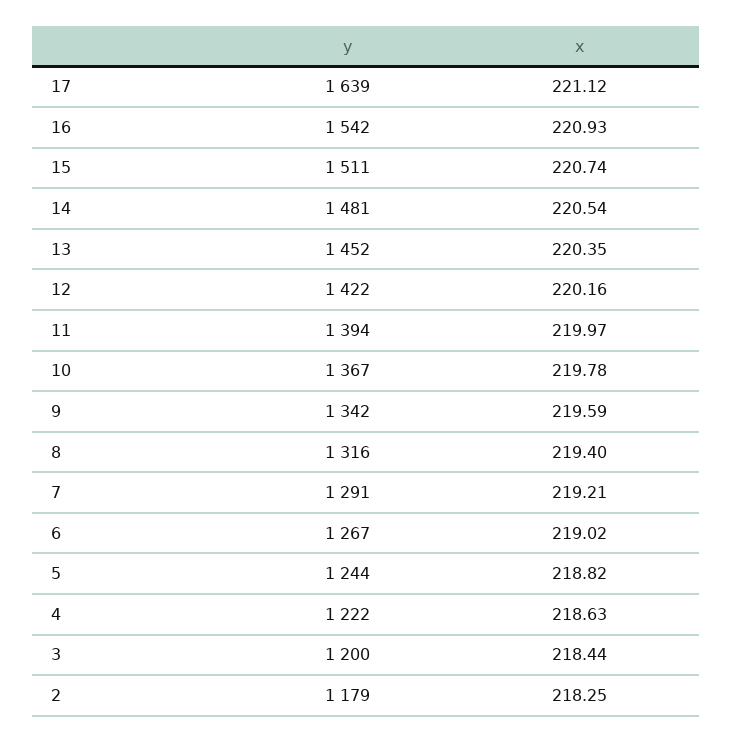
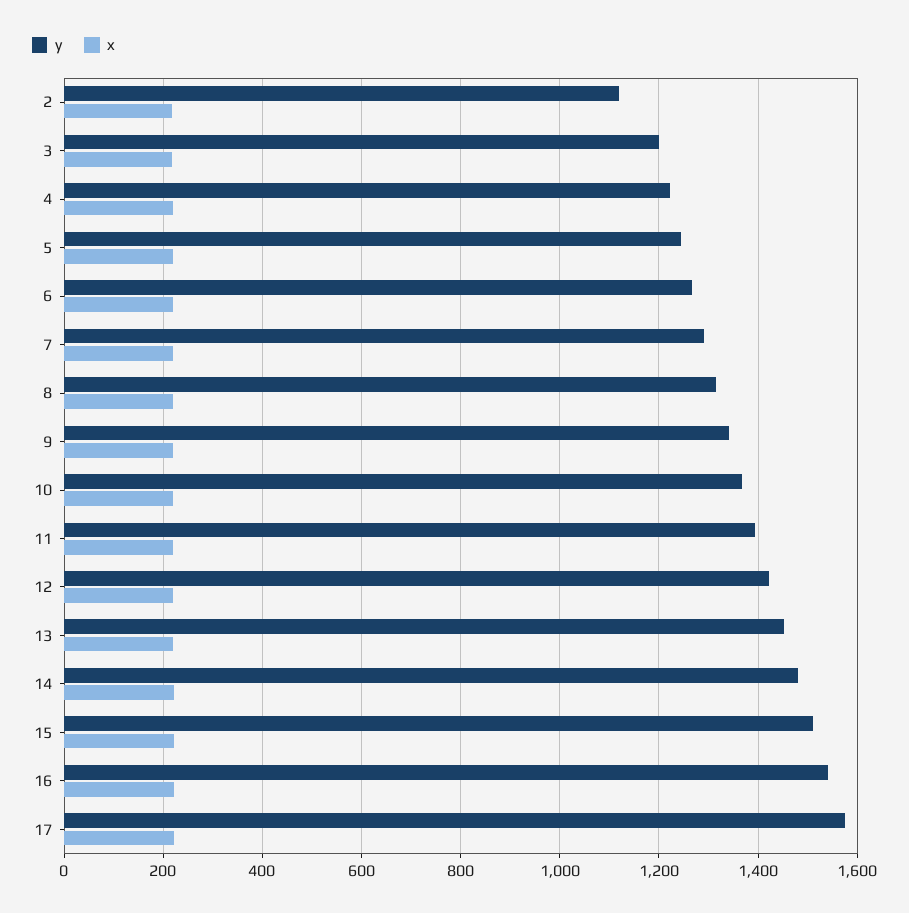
  {
    "y": {
-     "17": 1639,
+     "17": 1580,
      "16": 1542,
      "15": 1511,
      "14": 1481,
      "13": 1452,
      "12": 1422,
      "11": 1394,
      "10": 1367,
      "9": 1342,
      "8": 1316,
      "7": 1291,
      "6": 1267,
      "5": 1244,
      "4": 1222,
      "3": 1200,
-     "2": 1179
+     "2": 1120
    },
    "x": {
      "17": 221.12,
      "16": 220.93,
      "15": 220.74,
      "14": 220.54,
      "13": 220.35,
      "12": 220.16,
      "11": 219.97,
      "10": 219.78,
      "9": 219.59,
      "8": 219.4,
      "7": 219.21,
      "6": 219.02,
      "5": 218.82,
      "4": 218.63,
      "3": 218.44,
      "2": 218.25
    }
  }

